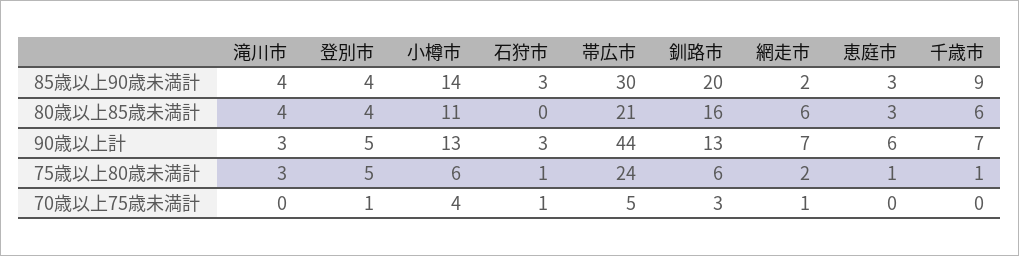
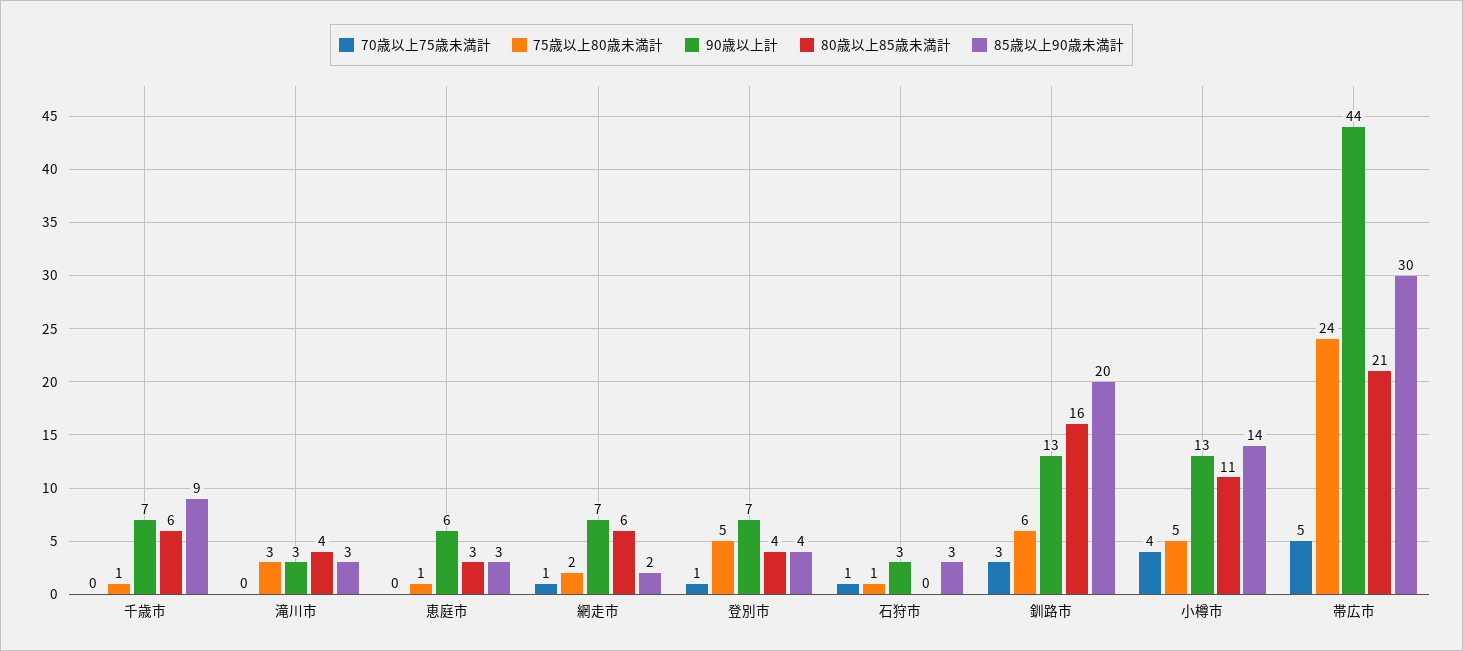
  {
    "85歳以上90歳未満計": {
-     "滝川市": 4,
+     "滝川市": 3,
      "登別市": 4,
      "小樽市": 14,
      "石狩市": 3,
      "帯広市": 30,
      "釧路市": 20,
      "網走市": 2,
      "恵庭市": 3,
      "千歳市": 9
    },
    "80歳以上85歳未満計": {
      "滝川市": 4,
      "登別市": 4,
      "小樽市": 11,
      "石狩市": 0,
      "帯広市": 21,
      "釧路市": 16,
      "網走市": 6,
      "恵庭市": 3,
      "千歳市": 6
    },
    "90歳以上計": {
      "滝川市": 3,
-     "登別市": 5,
+     "登別市": 7,
      "小樽市": 13,
      "石狩市": 3,
      "帯広市": 44,
      "釧路市": 13,
      "網走市": 7,
      "恵庭市": 6,
      "千歳市": 7
    },
    "75歳以上80歳未満計": {
      "滝川市": 3,
      "登別市": 5,
-     "小樽市": 6,
+     "小樽市": 5,
      "石狩市": 1,
      "帯広市": 24,
      "釧路市": 6,
      "網走市": 2,
      "恵庭市": 1,
      "千歳市": 1
    },
    "70歳以上75歳未満計": {
      "滝川市": 0,
      "登別市": 1,
      "小樽市": 4,
      "石狩市": 1,
      "帯広市": 5,
      "釧路市": 3,
      "網走市": 1,
      "恵庭市": 0,
      "千歳市": 0
    }
  }

